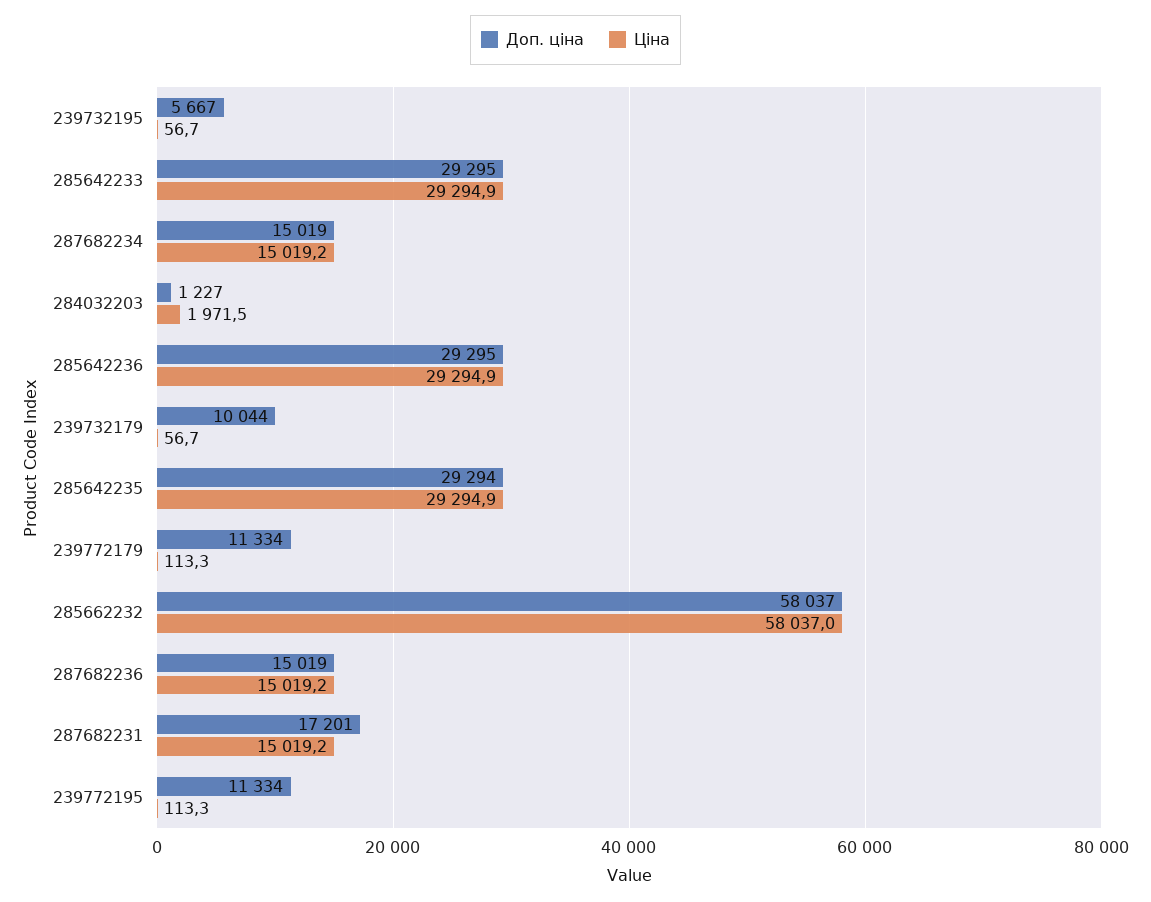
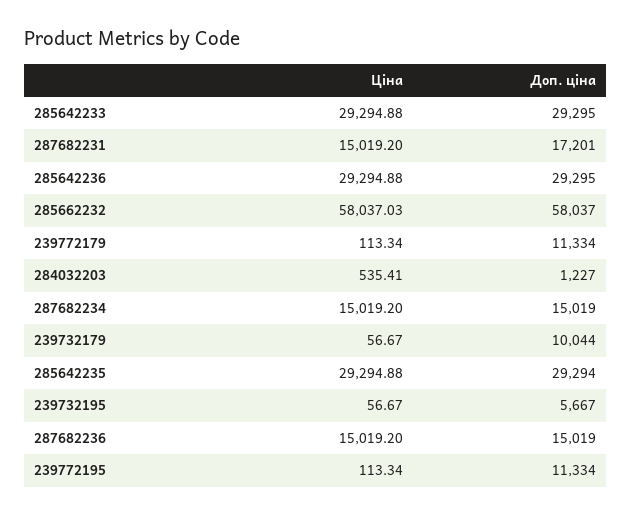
  {
    "Доп. ціна": {
      "239732195": 5667,
      "285642233": 29295,
      "287682234": 15019,
      "284032203": 1227,
      "285642236": 29295,
      "239732179": 10044,
      "285642235": 29294,
      "239772179": 11334,
      "285662232": 58037,
      "287682236": 15019,
      "287682231": 17201,
      "239772195": 11334
    },
    "Ціна": {
      "239732195": 56.67,
      "285642233": 29294.88,
      "287682234": 15019.2,
-     "284032203": 1971.5,
+     "284032203": 535.41,
      "285642236": 29294.88,
      "239732179": 56.67,
      "285642235": 29294.88,
      "239772179": 113.34,
      "285662232": 58037.03,
      "287682236": 15019.2,
      "287682231": 15019.2,
      "239772195": 113.34
    }
  }

